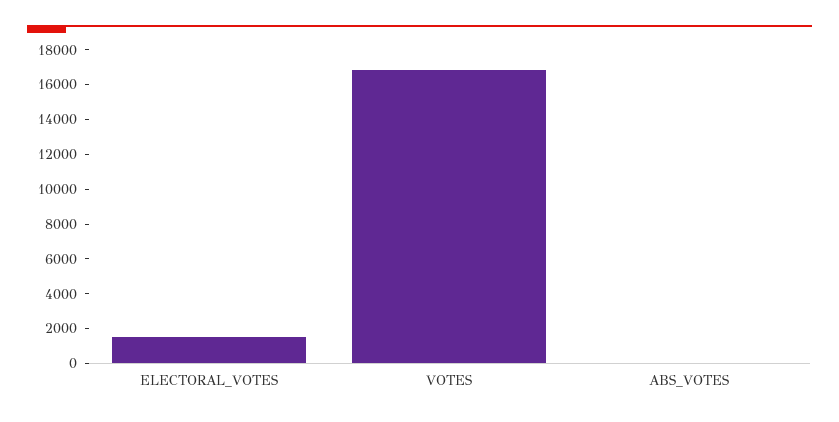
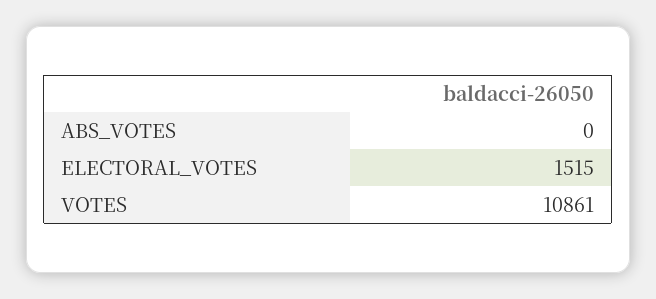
  {
    "ELECTORAL_VOTES": 1515,
-   "VOTES": 17000,
+   "VOTES": 10861,
    "ABS_VOTES": 0
  }

